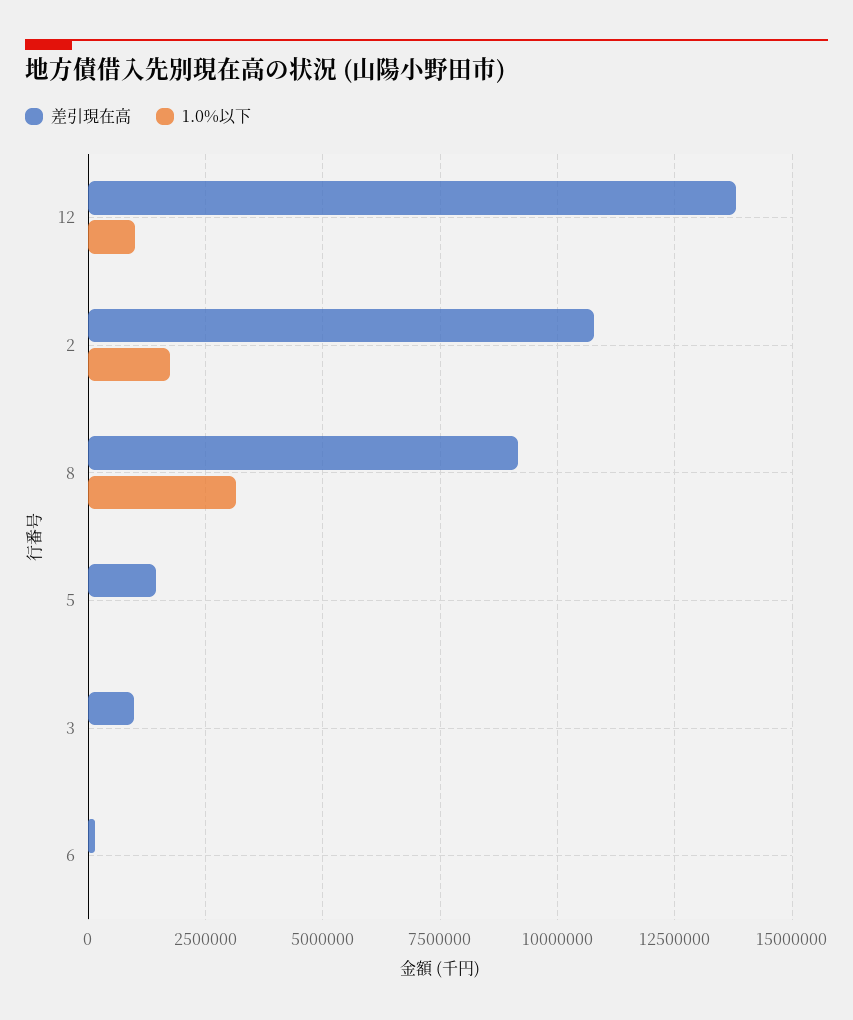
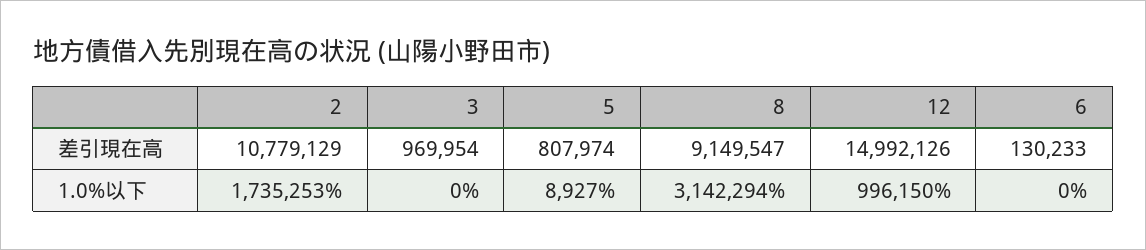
  {
    "差引現在高": {
-     "12": 13750000,
+     "12": 14992126,
      "2": 10779129,
      "8": 9149547,
-     "5": 1500000,
+     "5": 807974,
      "3": 969954,
      "6": 130233
    },
    "1.0%以下": {
      "12": 996150,
      "2": 1735253,
      "8": 3142294,
      "5": 8927,
      "3": 0,
      "6": 0
    }
  }

